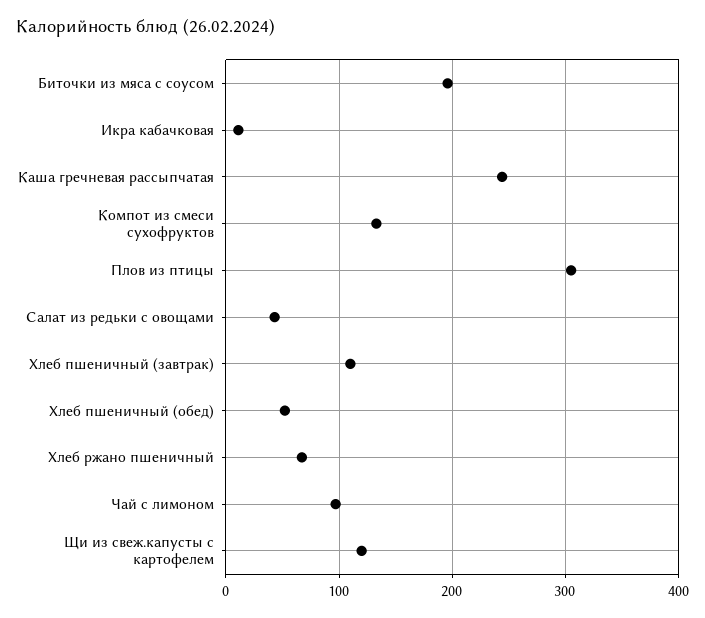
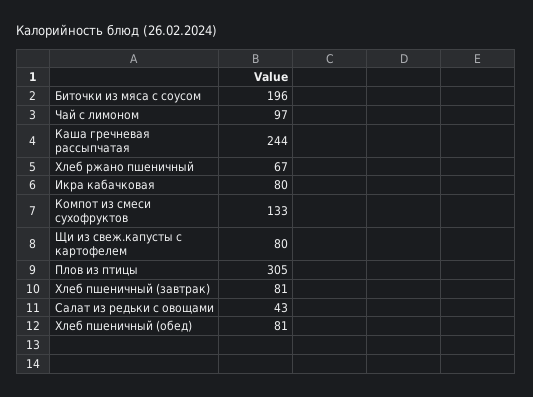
  {
    "Биточки из мяса с соусом": 196,
-   "Икра кабачковая": 10,
+   "Икра кабачковая": 80,
    "Каша гречневая рассыпчатая": 244,
    "Компот из смеси сухофруктов": 133,
    "Плов из птицы": 305,
    "Салат из редьки с овощами": 43,
-   "Хлеб пшеничный (завтрак)": 110,
+   "Хлеб пшеничный (завтрак)": 81,
-   "Хлеб пшеничный (обед)": 50,
+   "Хлеб пшеничный (обед)": 81,
    "Хлеб ржано пшеничный": 67,
    "Чай с лимоном": 97,
-   "Щи из свеж.капусты с картофелем": 120
+   "Щи из свеж.капусты с картофелем": 80
  }

